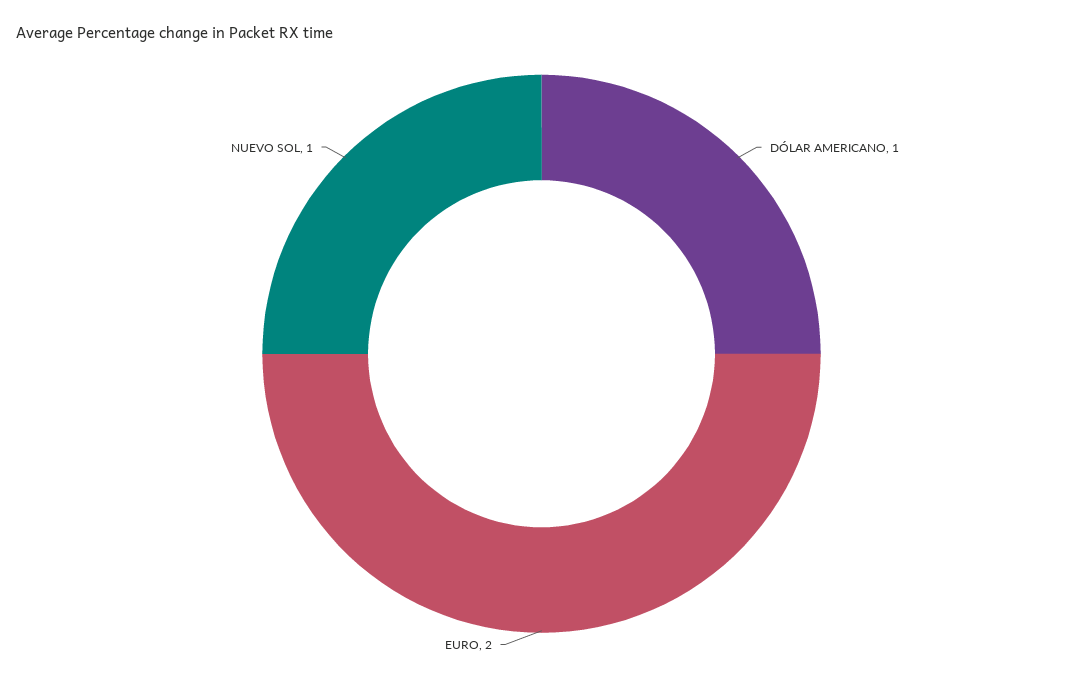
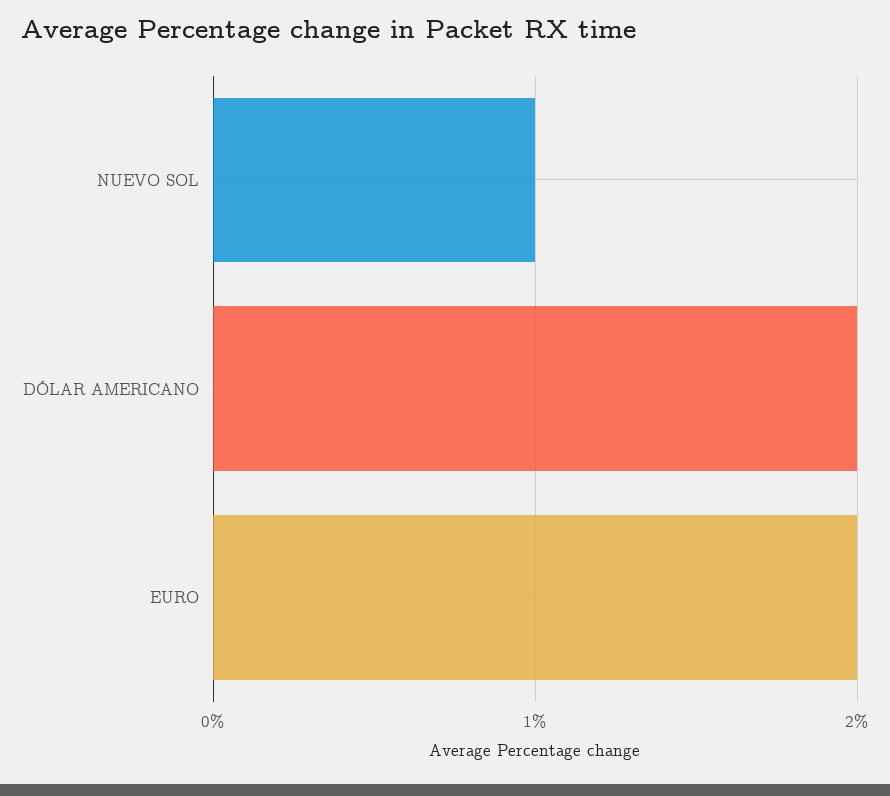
  {
-   "DÓLAR AMERICANO": 1,
+   "DÓLAR AMERICANO": 2,
    "EURO": 2,
    "NUEVO SOL": 1
  }

